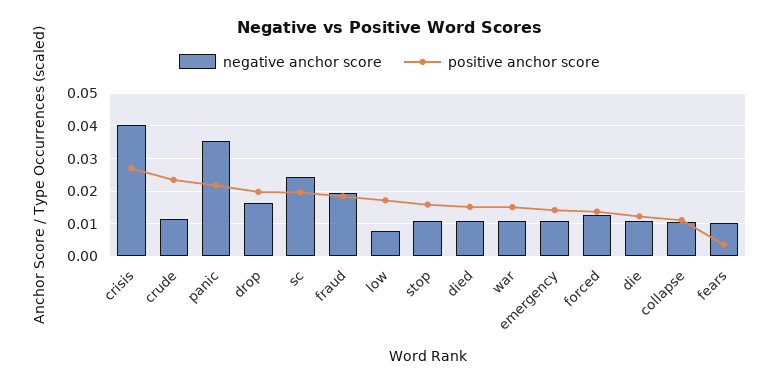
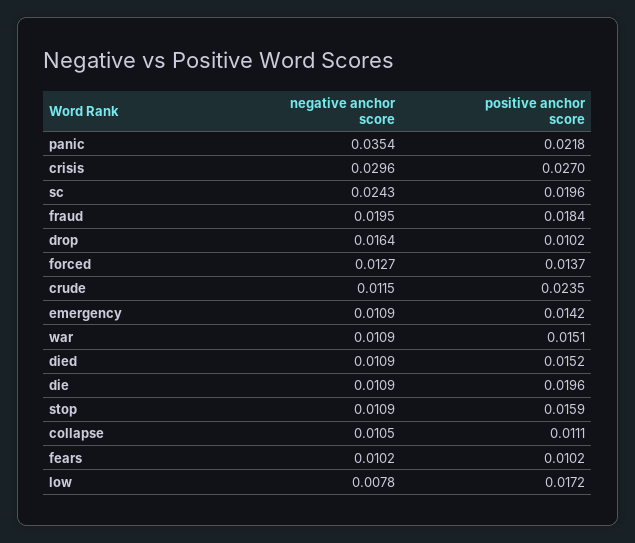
  {
    "negative anchor score": {
-     "crisis": 0.04,
+     "crisis": 0.0296,
      "crude": 0.0115,
      "panic": 0.0354,
      "drop": 0.0164,
      "sc": 0.0243,
      "fraud": 0.0195,
      "low": 0.0078,
      "stop": 0.0109,
      "died": 0.0109,
      "war": 0.0109,
      "emergency": 0.0109,
      "forced": 0.0127,
      "die": 0.0109,
      "collapse": 0.0105,
      "fears": 0.0102
    },
    "positive anchor score": {
      "crisis": 0.027,
      "crude": 0.0235,
      "panic": 0.0218,
-     "drop": 0.02,
+     "drop": 0.0102,
      "sc": 0.0196,
      "fraud": 0.0184,
      "low": 0.0172,
      "stop": 0.0159,
      "died": 0.0152,
      "war": 0.0151,
      "emergency": 0.0142,
      "forced": 0.0137,
-     "die": 0.012,
+     "die": 0.0196,
      "collapse": 0.0111,
-     "fears": 0.004
+     "fears": 0.0102
    }
  }

